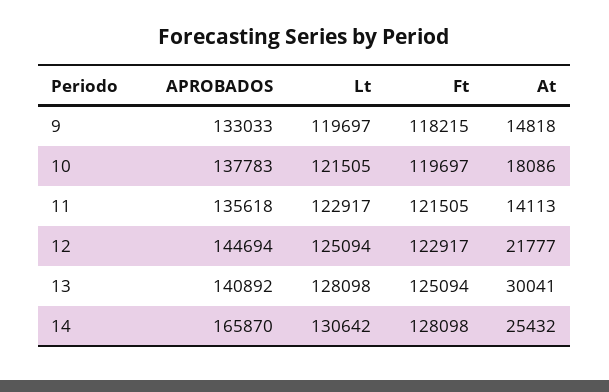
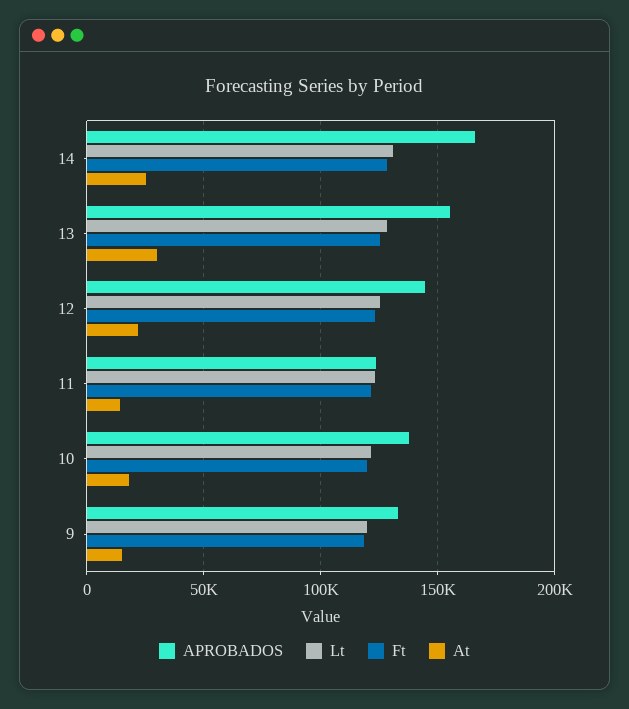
  {
    "APROBADOS": {
      "9": 133033,
      "10": 137783,
-     "11": 135618,
+     "11": 125000,
      "12": 144694,
-     "13": 140892,
+     "13": 155000,
      "14": 165870
    },
    "Lt": {
      "9": 119697,
      "10": 121505,
      "11": 122917,
      "12": 125094,
      "13": 128098,
      "14": 130642
    },
    "Ft": {
      "9": 118215,
      "10": 119697,
      "11": 121505,
      "12": 122917,
      "13": 125094,
      "14": 128098
    },
    "At": {
      "9": 14818,
      "10": 18086,
      "11": 14113,
      "12": 21777,
      "13": 30041,
      "14": 25432
    }
  }

